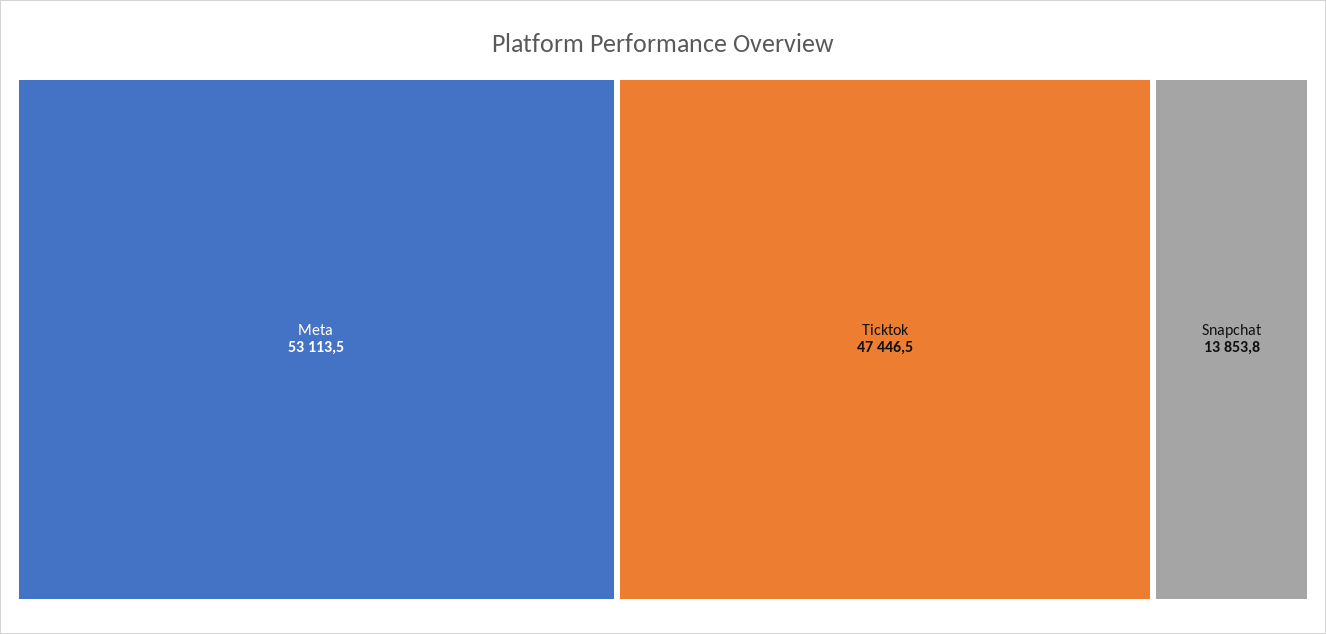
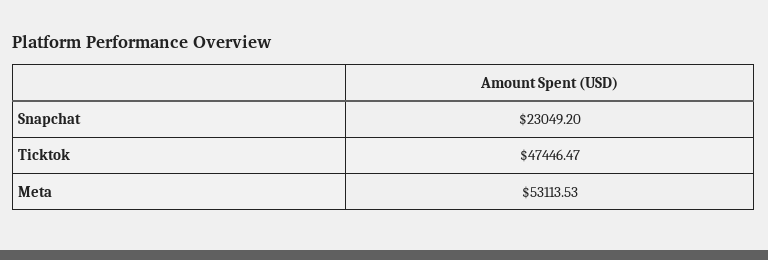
  {
    "Meta": 53113.53,
    "Ticktok": 47446.47,
-   "Snapchat": 13853.8
+   "Snapchat": 23049.2
  }

